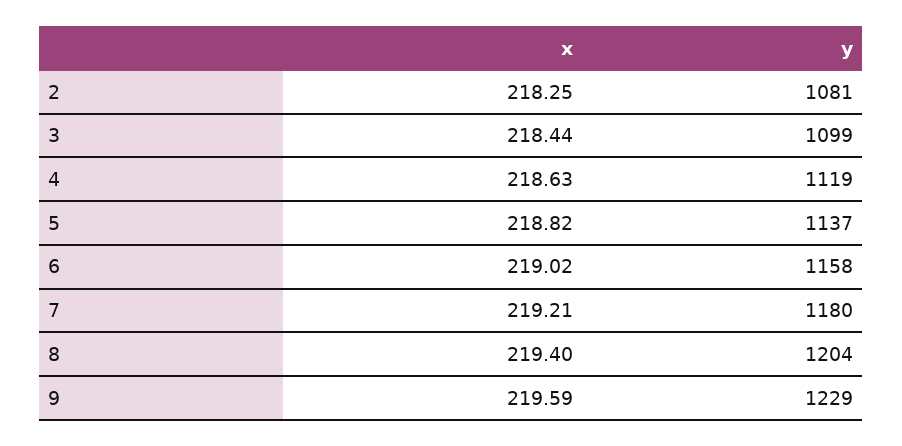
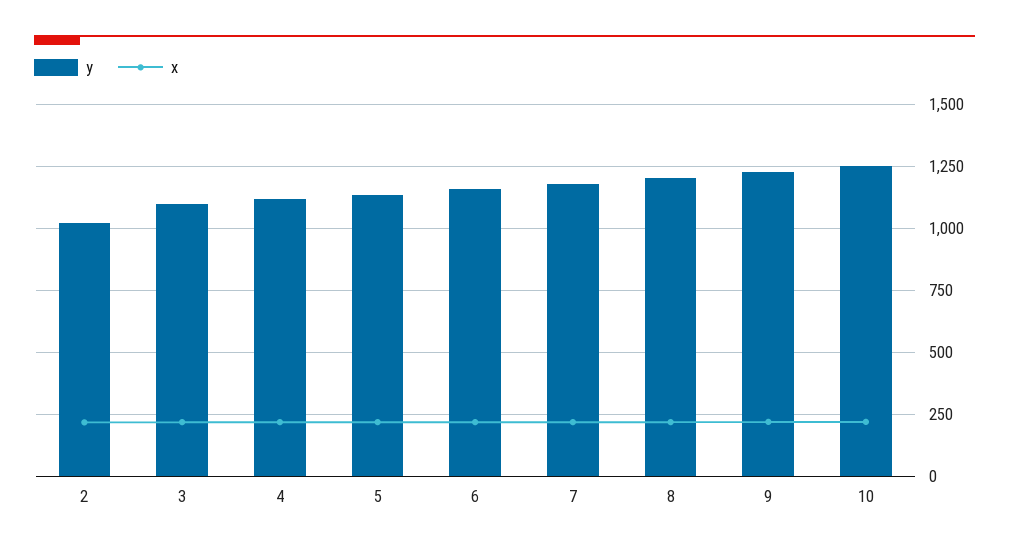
  {
    "x": {
      "2": 218.25,
      "3": 218.44,
      "4": 218.63,
      "5": 218.82,
      "6": 219.02,
      "7": 219.21,
      "8": 219.4,
-     "9": 219.59
+     "9": 219.59,
+     "10": 225
    },
    "y": {
-     "2": 1081,
+     "2": 1025,
      "3": 1099,
      "4": 1119,
      "5": 1137,
      "6": 1158,
      "7": 1180,
      "8": 1204,
-     "9": 1229
+     "9": 1229,
+     "10": 1250
    }
  }

